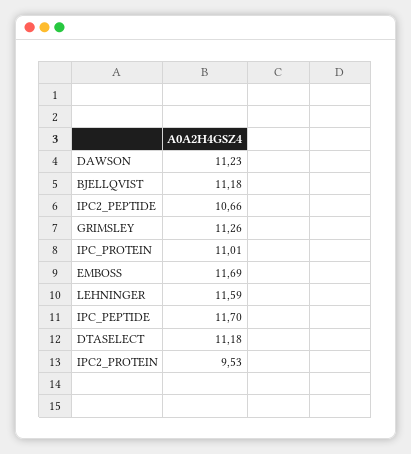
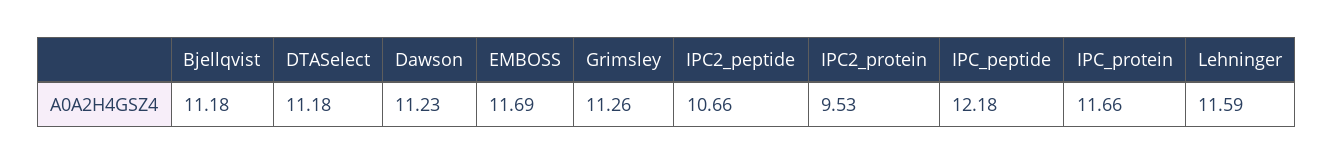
  {
    "DAWSON": 11.23,
    "BJELLQVIST": 11.18,
    "IPC2_PEPTIDE": 10.66,
    "GRIMSLEY": 11.26,
-   "IPC_PROTEIN": 11.01,
+   "IPC_PROTEIN": 11.66,
    "EMBOSS": 11.69,
    "LEHNINGER": 11.59,
-   "IPC_PEPTIDE": 11.7,
+   "IPC_PEPTIDE": 12.18,
    "DTASELECT": 11.18,
    "IPC2_PROTEIN": 9.53
  }

